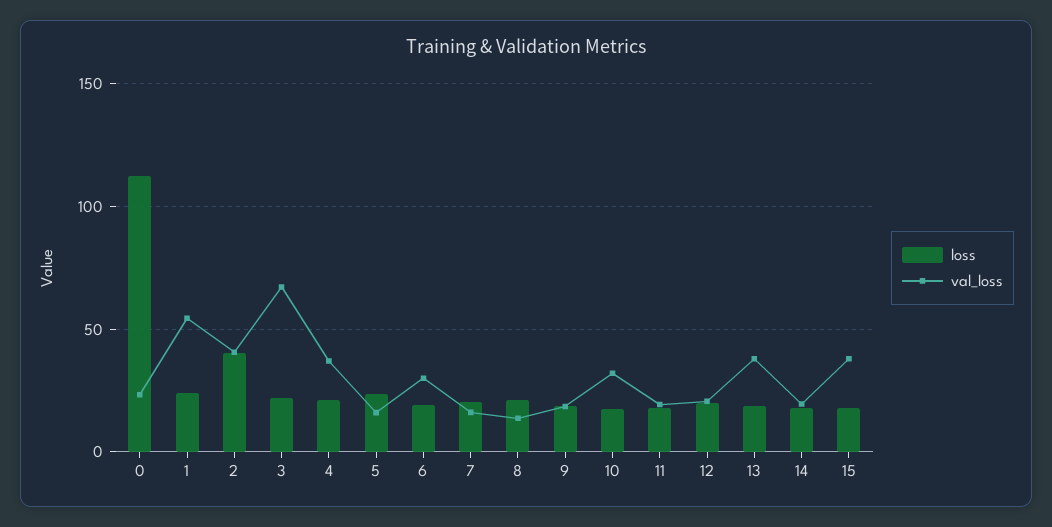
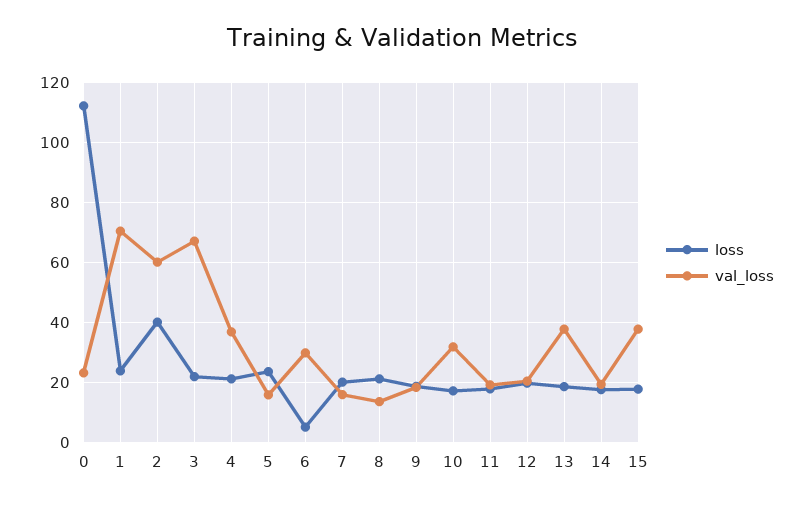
  {
    "loss": {
      "0": 112.5,
      "1": 25,
      "2": 40,
      "3": 22.5,
      "4": 22.5,
      "5": 22.5,
-     "6": 20,
+     "6": 5,
      "7": 20,
      "8": 22.5,
      "9": 20,
      "10": 17.5,
      "11": 17.5,
      "12": 20,
      "13": 17.5,
      "14": 17.5,
      "15": 17.5
    },
    "val_loss": {
      "0": 22.5,
-     "1": 55,
+     "1": 70,
-     "2": 40,
+     "2": 60,
      "3": 67.5,
      "4": 37.5,
      "5": 15,
      "6": 30,
      "7": 15,
      "8": 12.5,
      "9": 17.5,
      "10": 32.5,
      "11": 20,
      "12": 20,
      "13": 37.5,
      "14": 20,
      "15": 37.5
    }
  }

